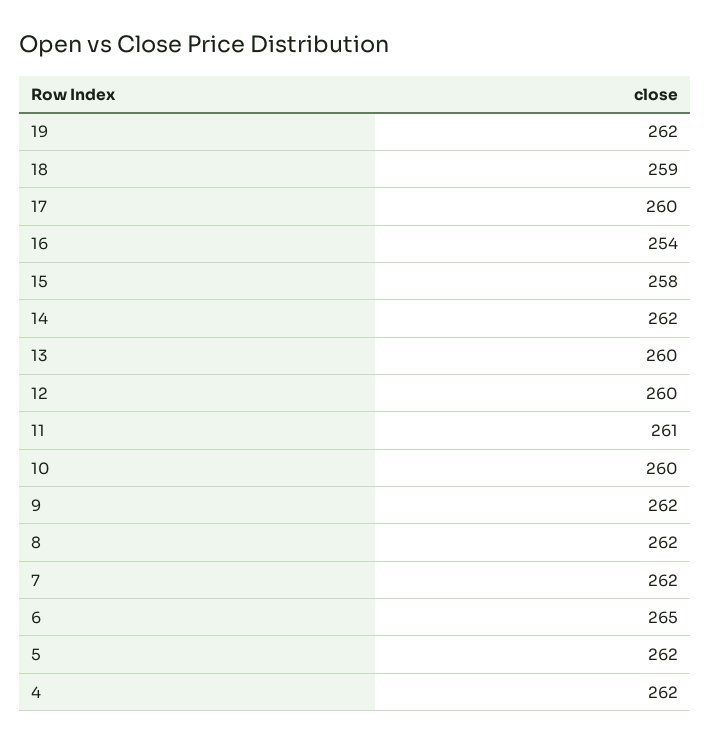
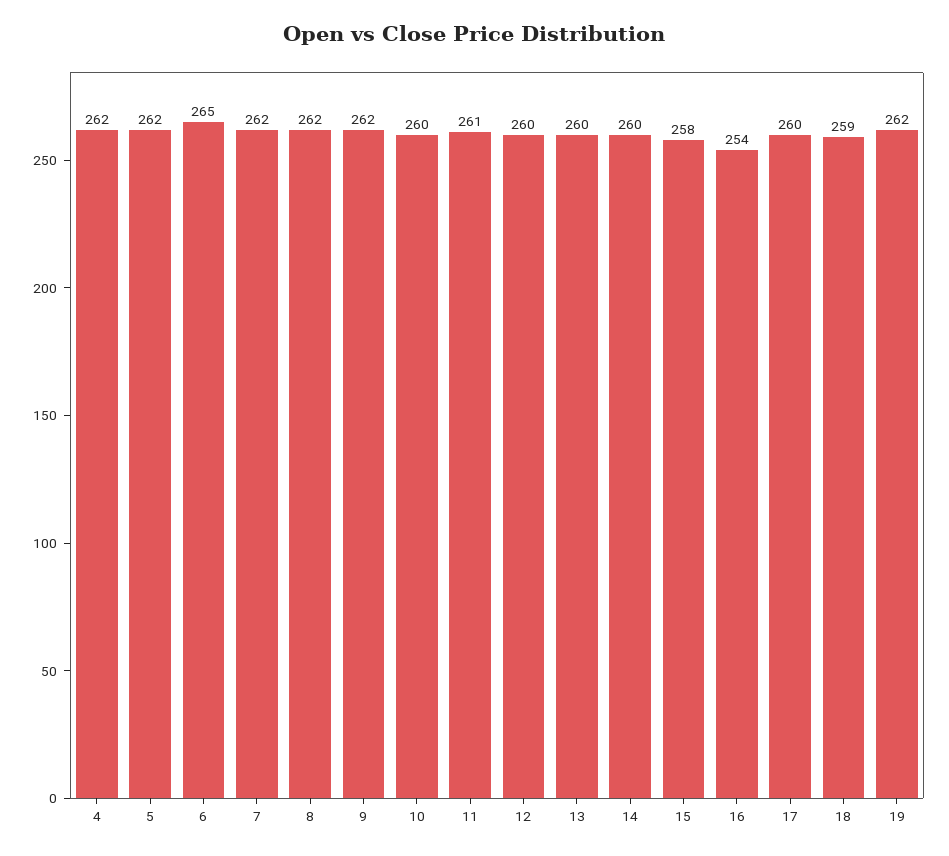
  {
    "19": 262,
    "18": 259,
    "17": 260,
    "16": 254,
    "15": 258,
-   "14": 262,
+   "14": 260,
    "13": 260,
    "12": 260,
    "11": 261,
    "10": 260,
    "9": 262,
    "8": 262,
    "7": 262,
    "6": 265,
    "5": 262,
    "4": 262
  }

